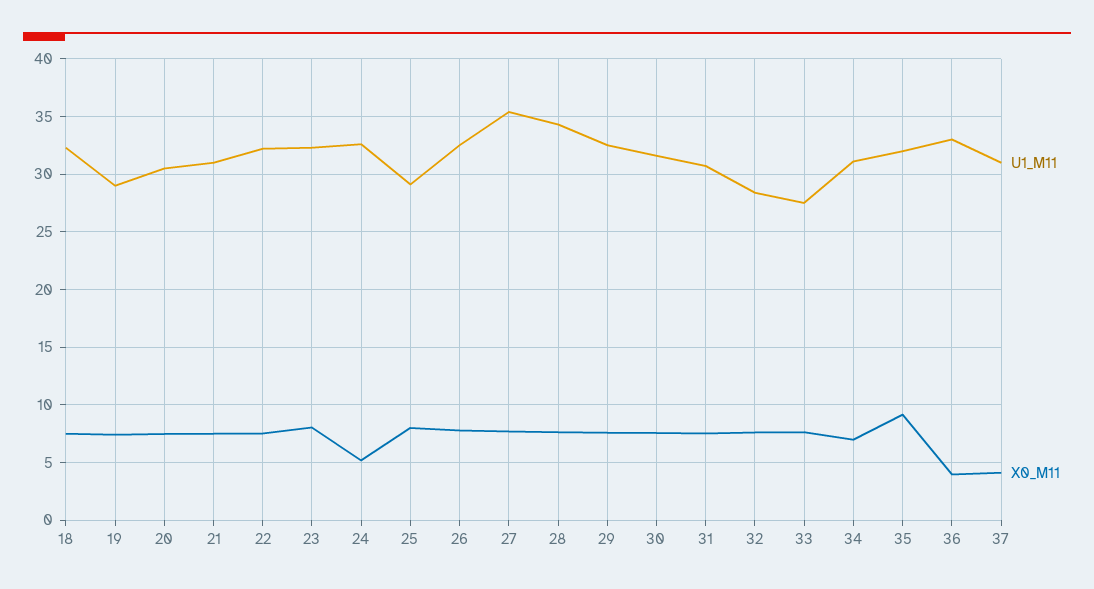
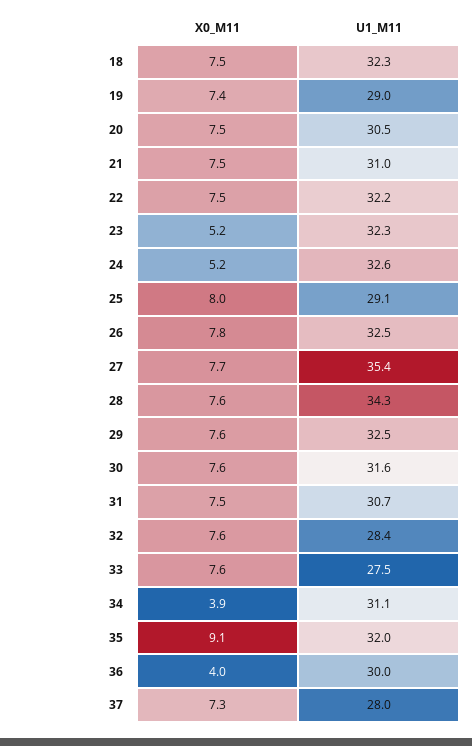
  {
    "U1_M11": {
      "18": 32.3,
      "19": 29,
      "20": 30.5,
      "21": 31,
      "22": 32.2,
      "23": 32.3,
      "24": 32.6,
      "25": 29.1,
      "26": 32.5,
      "27": 35.4,
      "28": 34.3,
      "29": 32.5,
      "30": 31.6,
      "31": 30.7,
      "32": 28.4,
      "33": 27.5,
      "34": 31.1,
      "35": 32,
-     "36": 33,
+     "36": 30,
-     "37": 31
+     "37": 28
    },
    "X0_M11": {
      "18": 7.5,
      "19": 7.4,
      "20": 7.5,
      "21": 7.5,
      "22": 7.5,
-     "23": 8,
+     "23": 5.2,
      "24": 5.2,
      "25": 8,
      "26": 7.8,
      "27": 7.7,
      "28": 7.6,
      "29": 7.6,
      "30": 7.6,
      "31": 7.5,
      "32": 7.6,
      "33": 7.6,
-     "34": 7,
+     "34": 3.9,
      "35": 9.1,
      "36": 4,
-     "37": 4
+     "37": 7.3
    }
  }

